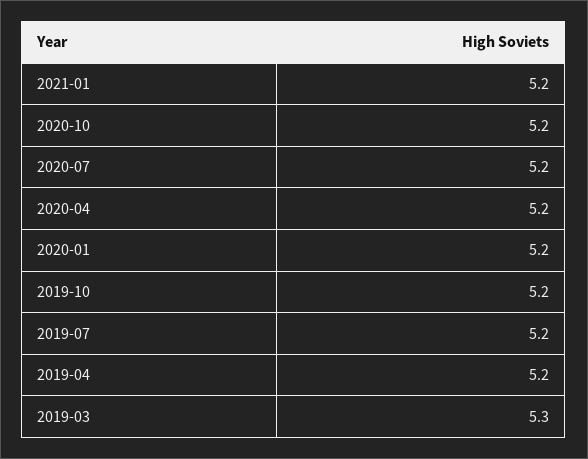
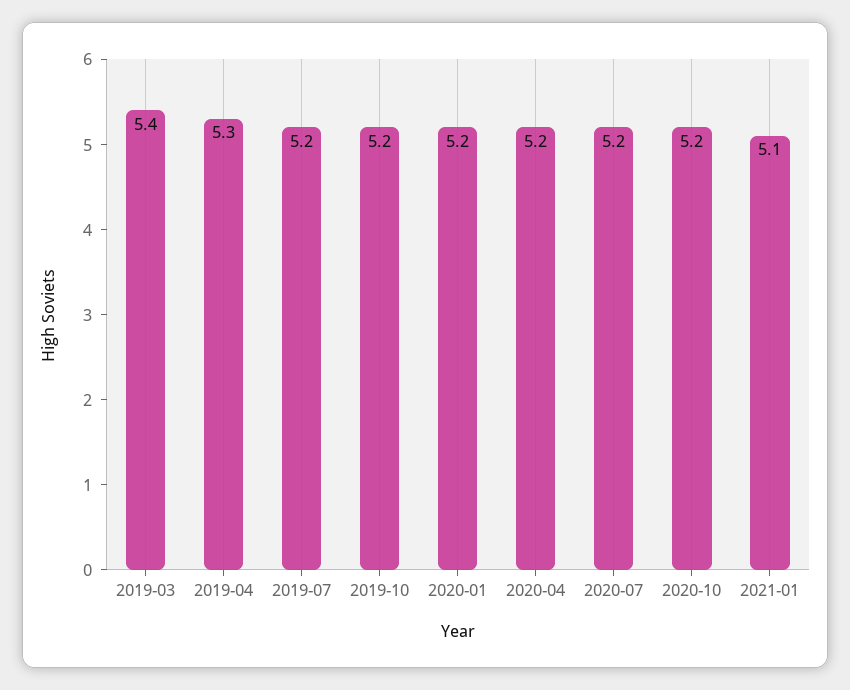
  {
-   "2021-01": 5.2,
+   "2021-01": 5.1,
    "2020-10": 5.2,
    "2020-07": 5.2,
    "2020-04": 5.2,
    "2020-01": 5.2,
    "2019-10": 5.2,
    "2019-07": 5.2,
-   "2019-04": 5.2,
+   "2019-04": 5.3,
-   "2019-03": 5.3
+   "2019-03": 5.4
  }

